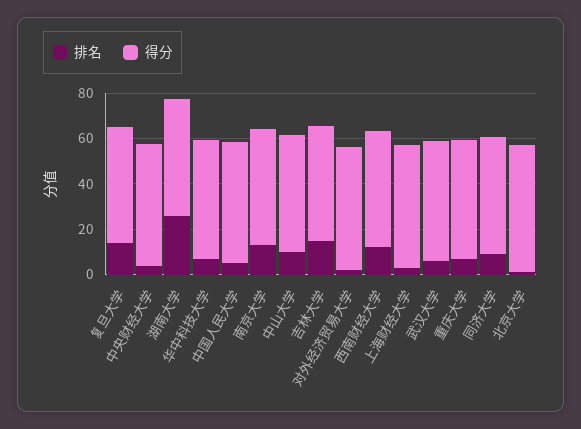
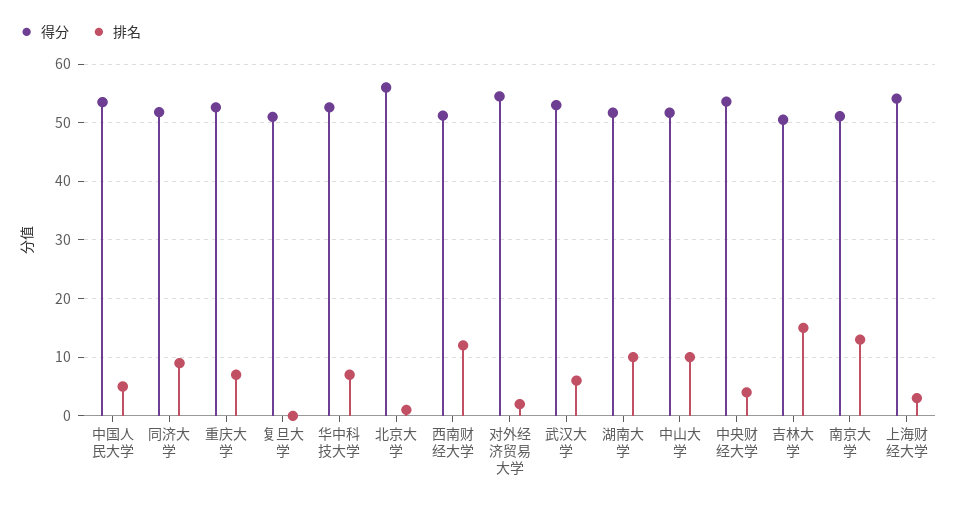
  {
    "排名": {
-     "复旦大学": 15,
+     "复旦大学": 0,
      "中央财经大学": 4,
-     "湖南大学": 25,
+     "湖南大学": 10,
      "华中科技大学": 8,
      "中国人民大学": 6,
      "南京大学": 14,
      "中山大学": 10,
      "吉林大学": 16,
      "对外经济贸易大学": 2,
      "西南财经大学": 12,
      "上海财经大学": 4,
      "武汉大学": 6,
      "重庆大学": 8,
      "同济大学": 10,
      "北京大学": 2
    },
    "得分": {
      "复旦大学": 52,
      "中央财经大学": 54,
      "湖南大学": 52,
      "华中科技大学": 52,
      "中国人民大学": 54,
      "南京大学": 52,
      "中山大学": 52,
      "吉林大学": 50,
      "对外经济贸易大学": 54,
      "西南财经大学": 52,
      "上海财经大学": 54,
      "武汉大学": 54,
      "重庆大学": 52,
      "同济大学": 52,
      "北京大学": 56
    }
  }

